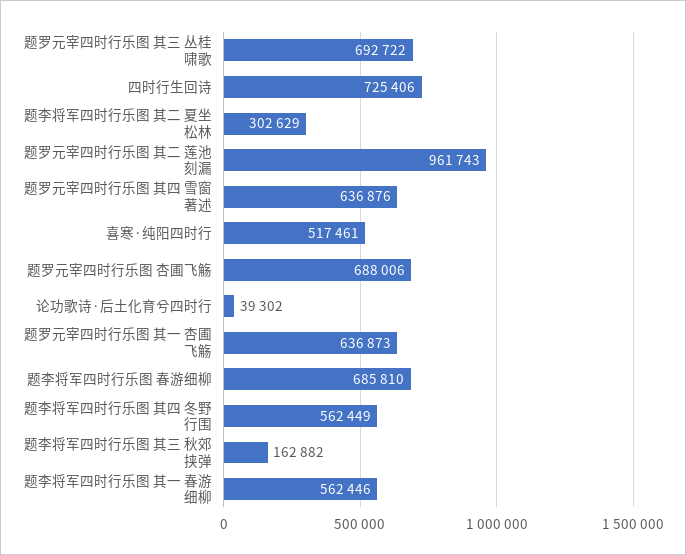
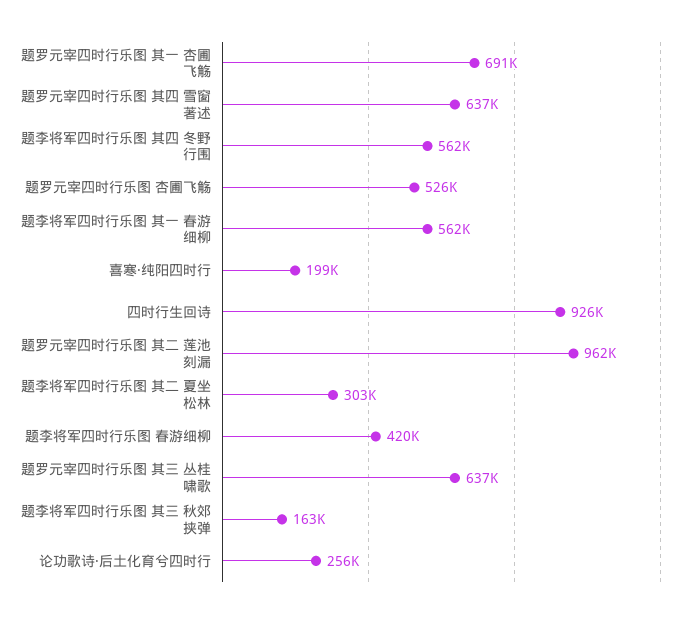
  {
-   "题罗元宰四时行乐图 其三 丛桂啸歌": 692722,
+   "题罗元宰四时行乐图 其三 丛桂啸歌": 637000,
-   "四时行生回诗": 725406,
+   "四时行生回诗": 926000,
    "题李将军四时行乐图 其二 夏坐松林": 302629,
    "题罗元宰四时行乐图 其二 莲池刻漏": 961743,
    "题罗元宰四时行乐图 其四 雪窗著述": 636876,
-   "喜寒·纯阳四时行": 517461,
+   "喜寒·纯阳四时行": 199000,
-   "题罗元宰四时行乐图 杏圃飞觞": 688006,
+   "题罗元宰四时行乐图 杏圃飞觞": 526000,
-   "论功歌诗·后土化育兮四时行": 39302,
+   "论功歌诗·后土化育兮四时行": 256000,
-   "题罗元宰四时行乐图 其一 杏圃飞觞": 636873,
+   "题罗元宰四时行乐图 其一 杏圃飞觞": 691000,
-   "题李将军四时行乐图 春游细柳": 685810,
+   "题李将军四时行乐图 春游细柳": 420000,
    "题李将军四时行乐图 其四 冬野行围": 562449,
    "题李将军四时行乐图 其三 秋郊挟弹": 162882,
    "题李将军四时行乐图 其一 春游细柳": 562446
  }

